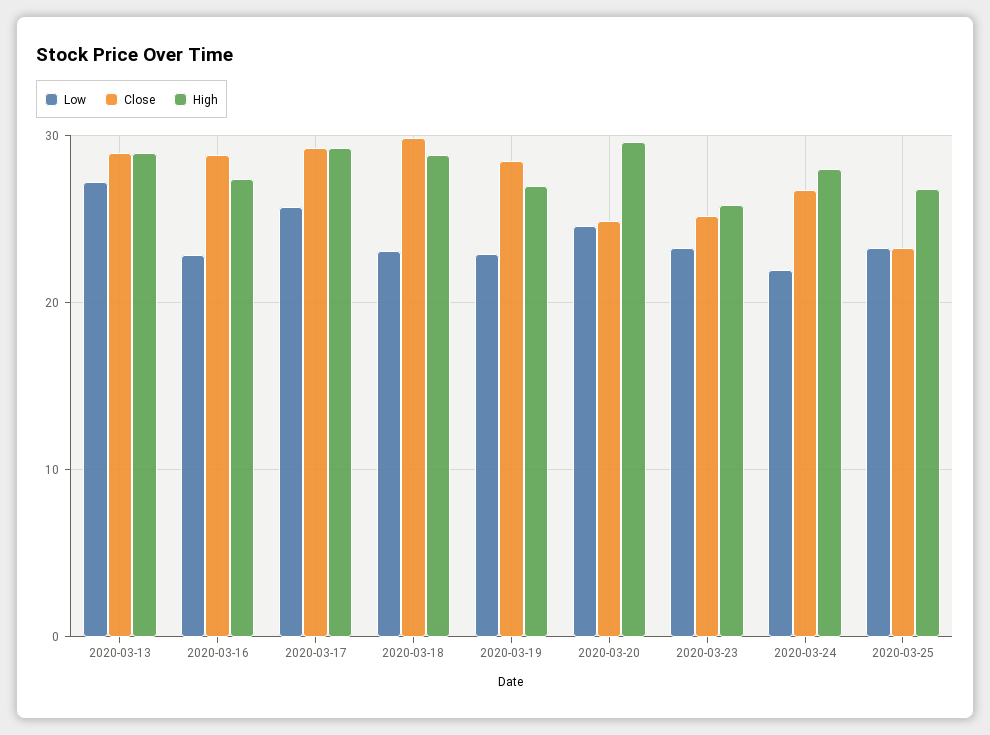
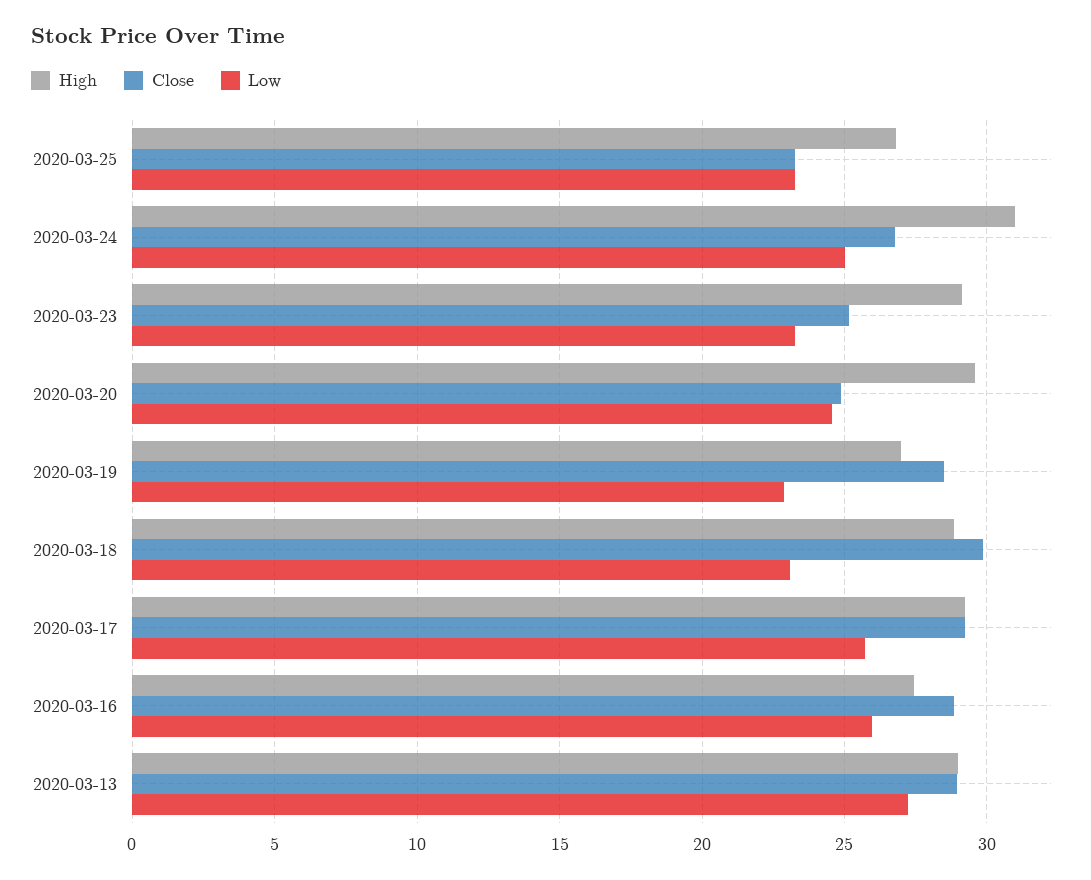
  {
    "Low": {
      "2020-03-13": 27,
-     "2020-03-16": 23,
+     "2020-03-16": 26,
      "2020-03-17": 25.5,
      "2020-03-18": 23,
      "2020-03-19": 23,
      "2020-03-20": 24.5,
      "2020-03-23": 23.5,
-     "2020-03-24": 22,
+     "2020-03-24": 25,
      "2020-03-25": 23.5
    },
    "Close": {
      "2020-03-13": 29,
      "2020-03-16": 29,
      "2020-03-17": 29,
      "2020-03-18": 30,
      "2020-03-19": 28.5,
      "2020-03-20": 25,
      "2020-03-23": 25,
      "2020-03-24": 27,
      "2020-03-25": 23.5
    },
    "High": {
      "2020-03-13": 29,
      "2020-03-16": 27.5,
      "2020-03-17": 29,
      "2020-03-18": 29,
      "2020-03-19": 27,
      "2020-03-20": 29.5,
-     "2020-03-23": 26,
+     "2020-03-23": 29,
-     "2020-03-24": 28,
+     "2020-03-24": 31,
      "2020-03-25": 27
    }
  }

